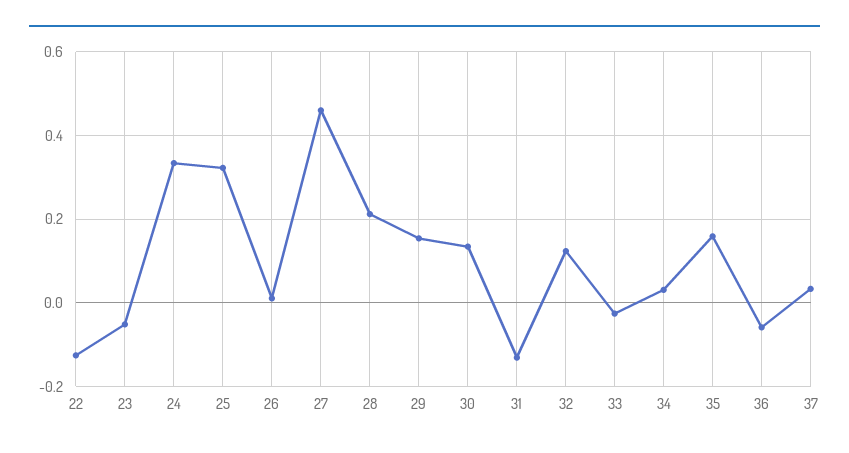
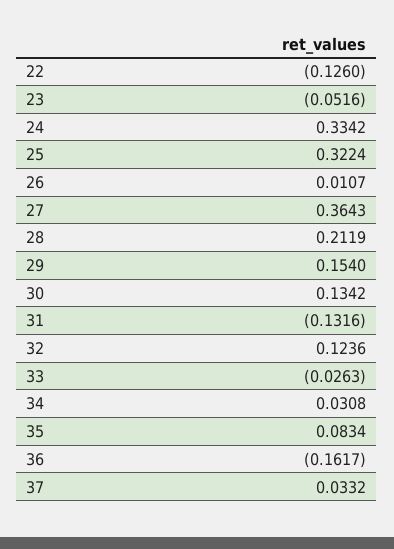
  {
    "22": -0.126,
    "23": -0.0516,
    "24": 0.3342,
    "25": 0.3224,
    "26": 0.0107,
-   "27": 0.46,
+   "27": 0.3643,
    "28": 0.2119,
    "29": 0.154,
    "30": 0.1342,
    "31": -0.1316,
    "32": 0.1236,
    "33": -0.0263,
    "34": 0.0308,
-   "35": 0.16,
+   "35": 0.0834,
-   "36": -0.06,
+   "36": -0.1617,
    "37": 0.0332
  }

